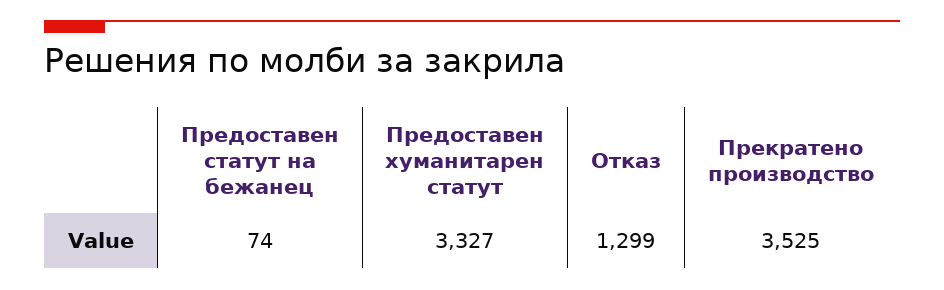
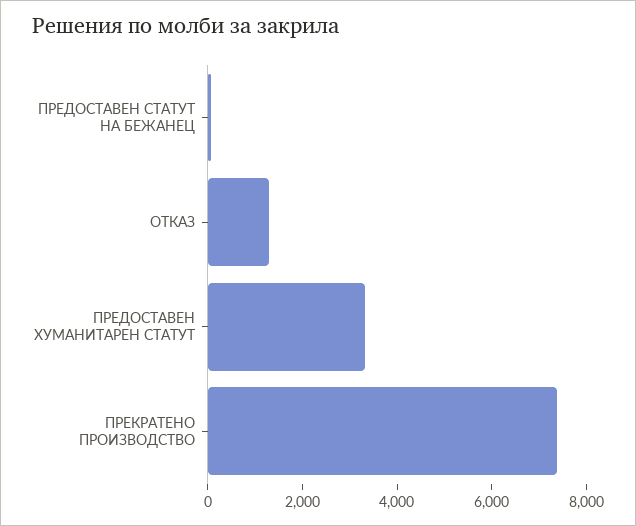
  {
    "Предоставен статут на бежанец": 74,
    "Предоставен хуманитарен статут": 3327,
    "Отказ": 1299,
-   "Прекратено производство": 3525
+   "Прекратено производство": 7500
  }

